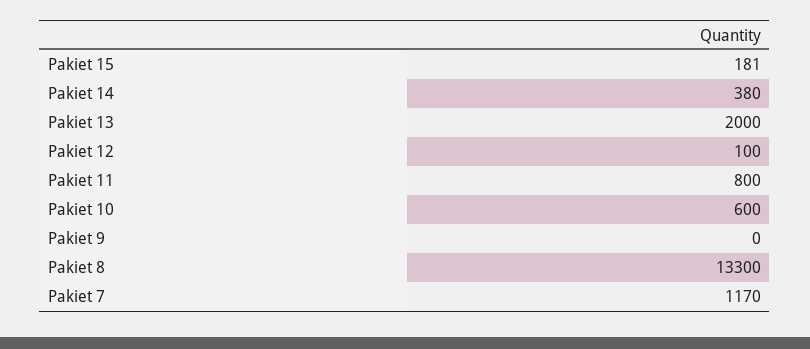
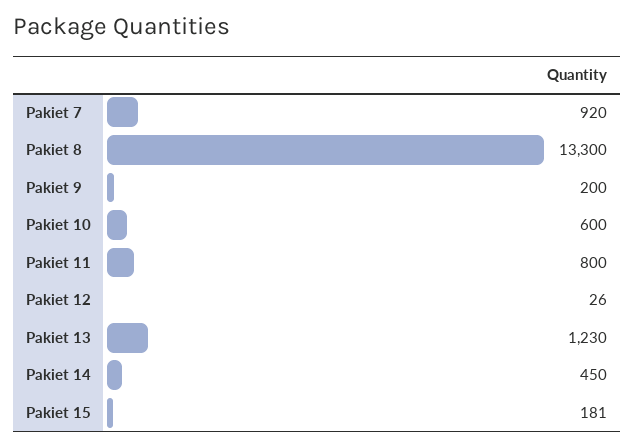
  {
    "Pakiet 15": 181,
-   "Pakiet 14": 380,
+   "Pakiet 14": 450,
-   "Pakiet 13": 2000,
+   "Pakiet 13": 1230,
-   "Pakiet 12": 100,
+   "Pakiet 12": 26,
    "Pakiet 11": 800,
    "Pakiet 10": 600,
-   "Pakiet 9": 0,
+   "Pakiet 9": 200,
    "Pakiet 8": 13300,
-   "Pakiet 7": 1170
+   "Pakiet 7": 920
  }

